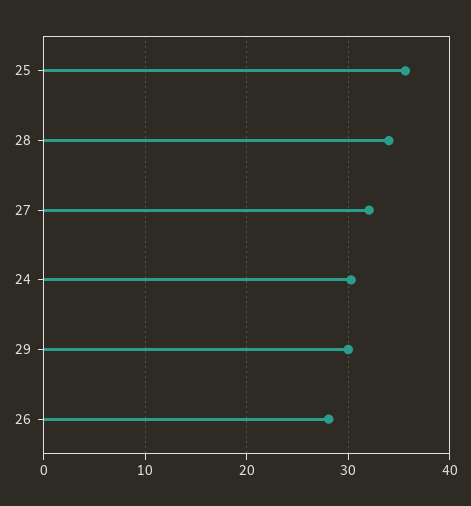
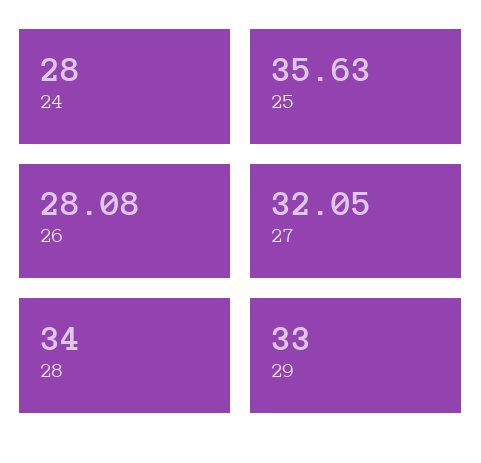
  {
    "25": 35.63,
    "28": 34,
    "27": 32.05,
-   "24": 30,
+   "24": 28,
-   "29": 30,
+   "29": 33,
    "26": 28.08
  }

